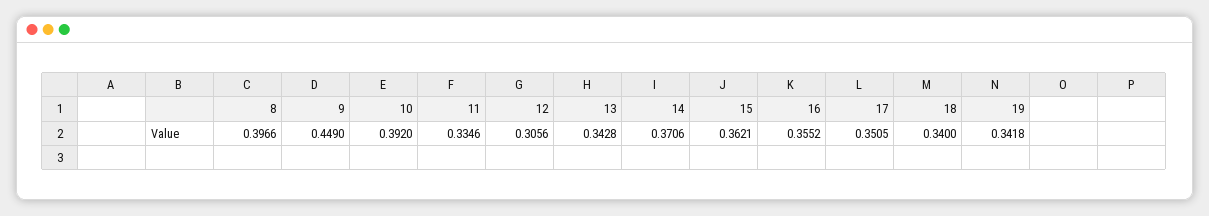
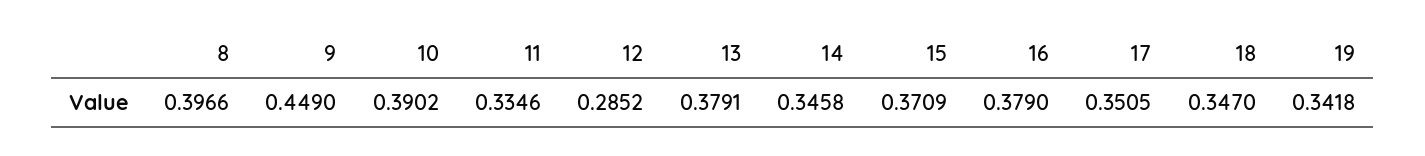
  {
    "8": 0.3966,
    "9": 0.449,
-   "10": 0.392,
+   "10": 0.3902,
    "11": 0.3346,
-   "12": 0.3056,
+   "12": 0.2852,
-   "13": 0.3428,
+   "13": 0.3791,
-   "14": 0.3706,
+   "14": 0.3458,
-   "15": 0.3621,
+   "15": 0.3709,
-   "16": 0.3552,
+   "16": 0.379,
    "17": 0.3505,
-   "18": 0.34,
+   "18": 0.347,
    "19": 0.3418
  }

